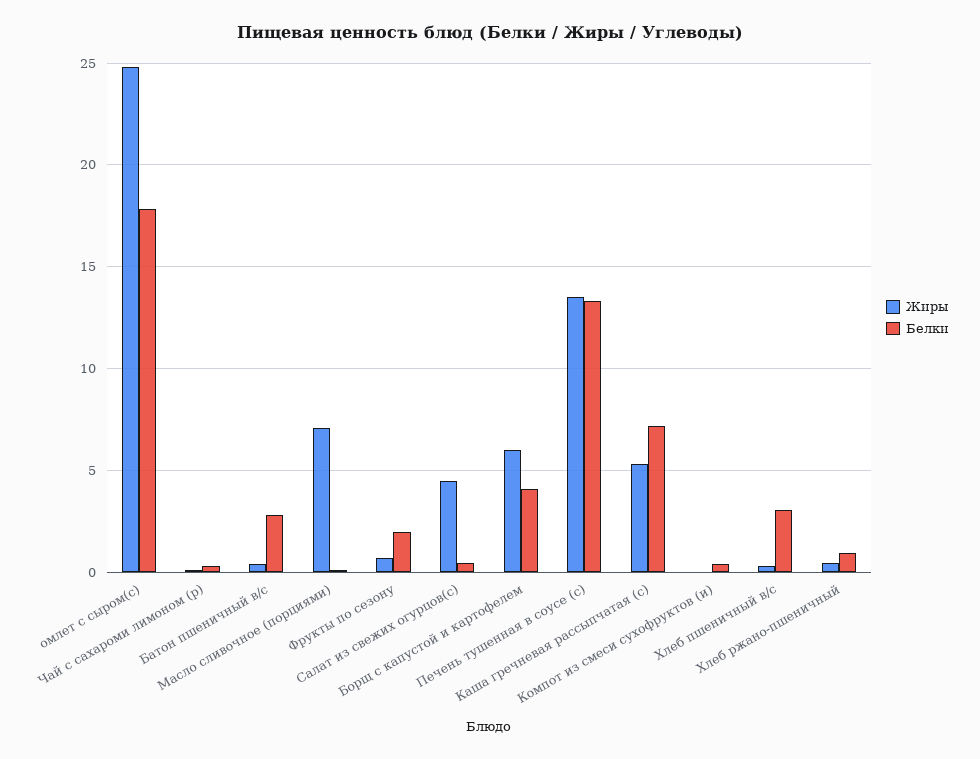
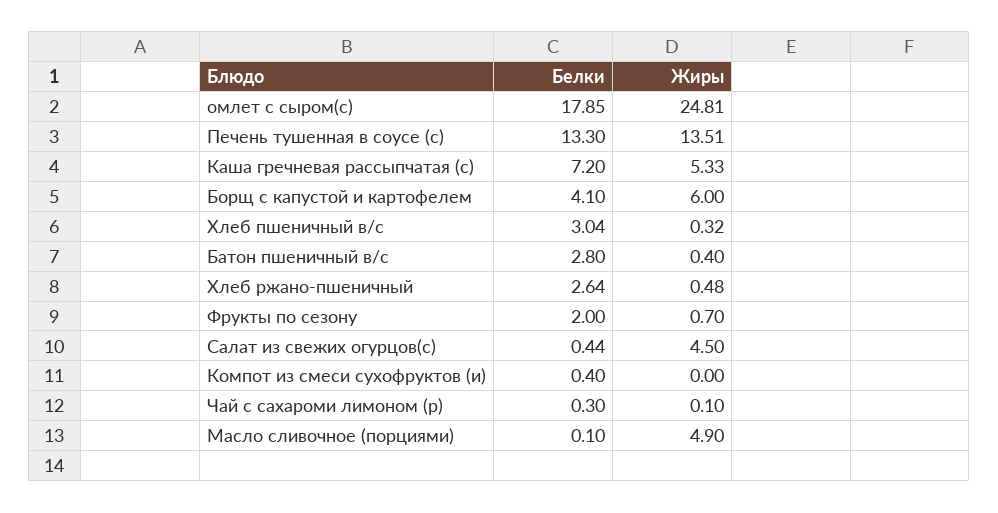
  {
    "Жиры": {
      "омлет с сыром(с)": 24.81,
      "Чай с сахароми лимоном (р)": 0.1,
      "Батон пшеничный в/с": 0.4,
-     "Масло сливочное (порциями)": 7,
+     "Масло сливочное (порциями)": 4.9,
      "Фрукты по сезону": 0.7,
      "Салат из свежих огурцов(с)": 4.5,
      "Борщ с капустой и картофелем": 6,
      "Печень тушенная в соусе (с)": 13.51,
      "Каша гречневая рассыпчатая (с)": 5.33,
      "Компот из смеси сухофруктов (и)": 0,
      "Хлеб пшеничный в/с": 0.32,
      "Хлеб ржано-пшеничный": 0.48
    },
    "Белки": {
      "омлет с сыром(с)": 17.85,
      "Чай с сахароми лимоном (р)": 0.3,
      "Батон пшеничный в/с": 2.8,
      "Масло сливочное (порциями)": 0.1,
      "Фрукты по сезону": 2,
      "Салат из свежих огурцов(с)": 0.44,
      "Борщ с капустой и картофелем": 4.1,
      "Печень тушенная в соусе (с)": 13.3,
      "Каша гречневая рассыпчатая (с)": 7.2,
      "Компот из смеси сухофруктов (и)": 0.4,
      "Хлеб пшеничный в/с": 3.04,
-     "Хлеб ржано-пшеничный": 1
+     "Хлеб ржано-пшеничный": 2.64
    }
  }

